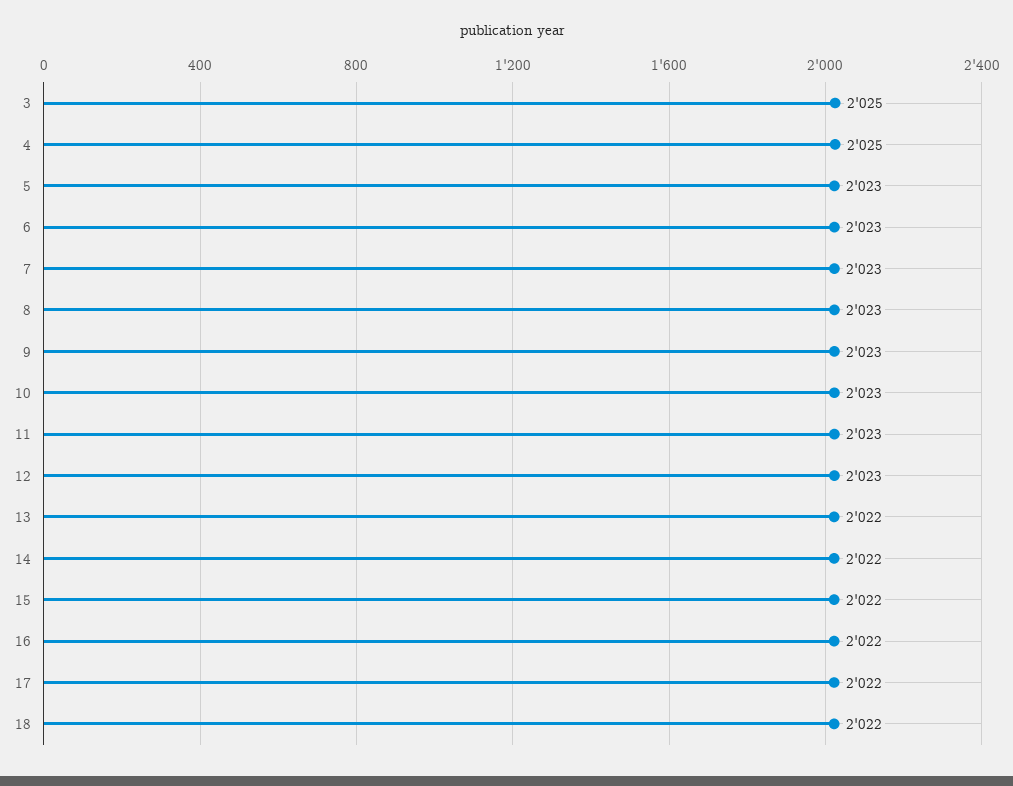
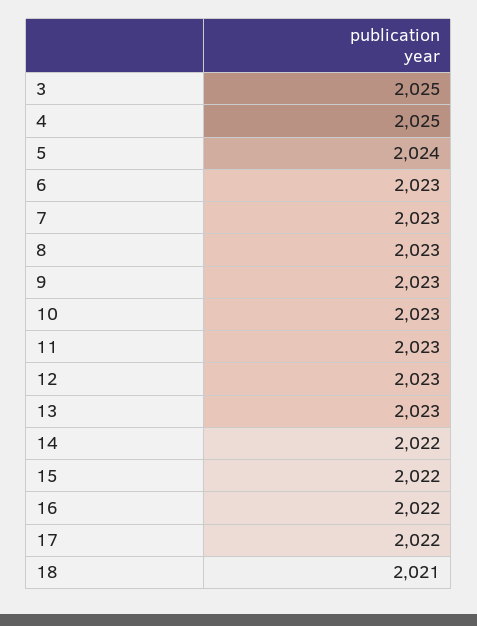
  {
    "3": 2025,
    "4": 2025,
-   "5": 2023,
+   "5": 2024,
    "6": 2023,
    "7": 2023,
    "8": 2023,
    "9": 2023,
    "10": 2023,
    "11": 2023,
    "12": 2023,
-   "13": 2022,
+   "13": 2023,
    "14": 2022,
    "15": 2022,
    "16": 2022,
    "17": 2022,
-   "18": 2022
+   "18": 2021
  }

